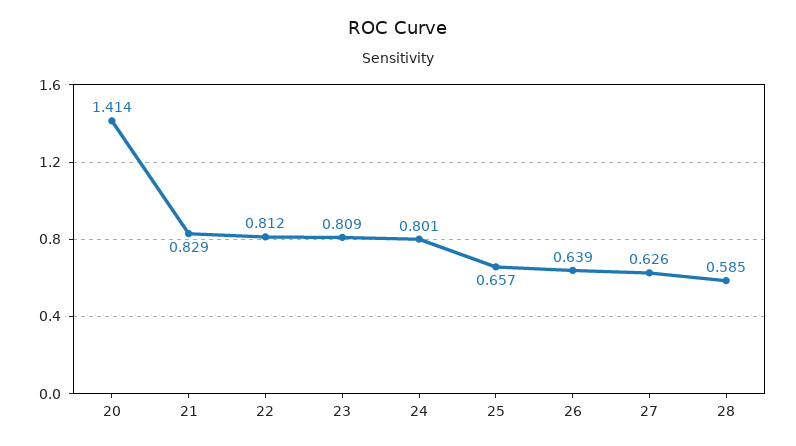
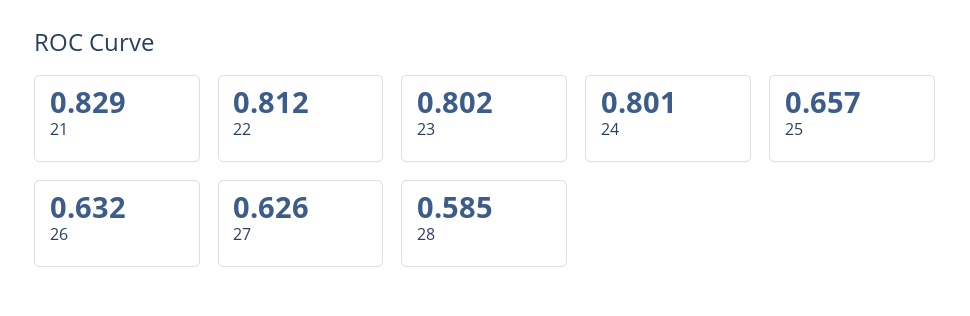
  {
-   "20": 1.414,
    "21": 0.829,
    "22": 0.812,
-   "23": 0.809,
+   "23": 0.802,
    "24": 0.801,
    "25": 0.657,
-   "26": 0.639,
+   "26": 0.632,
    "27": 0.626,
    "28": 0.585
  }

